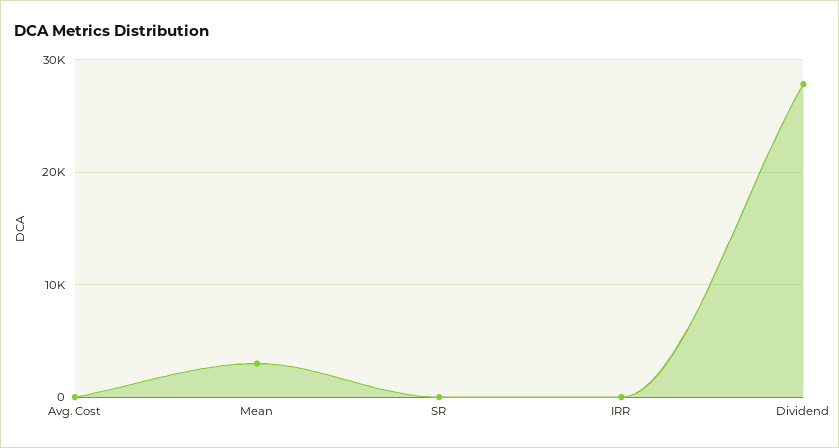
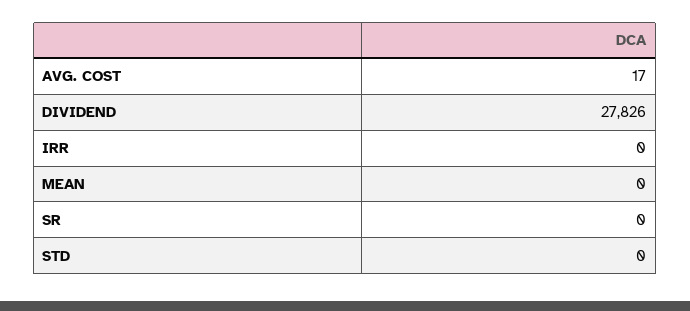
  {
    "Avg. Cost": 17,
-   "Mean": 3000,
+   "Mean": 0,
    "SR": 0,
    "IRR": 0,
-   "Dividend": 27826
+   "Dividend": 27826,
+   "STD": 0
  }

